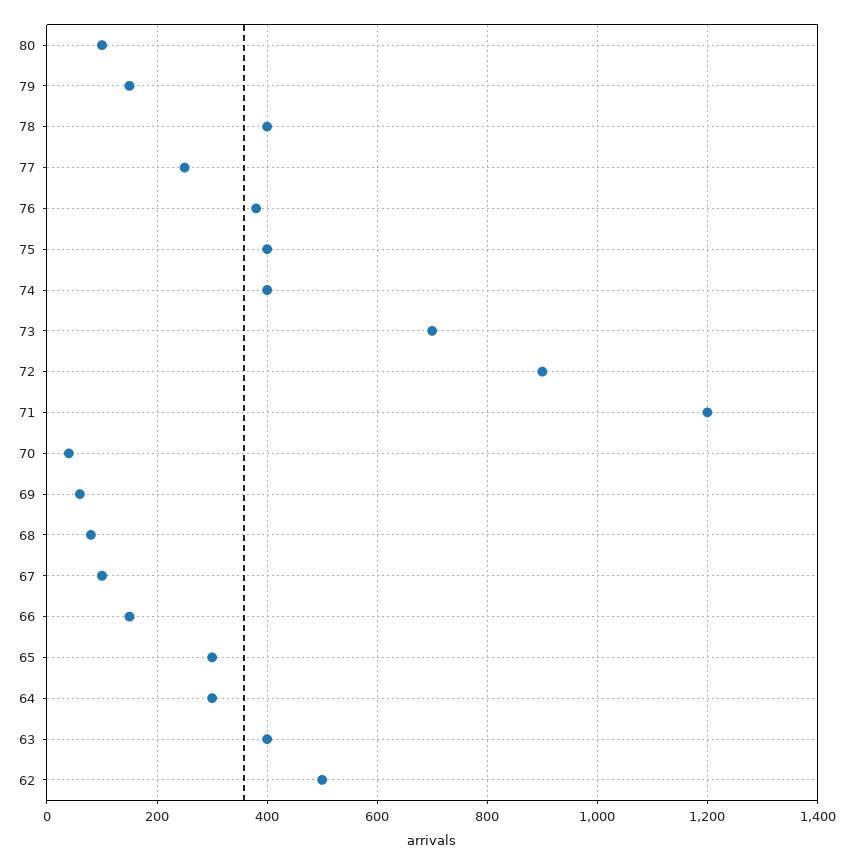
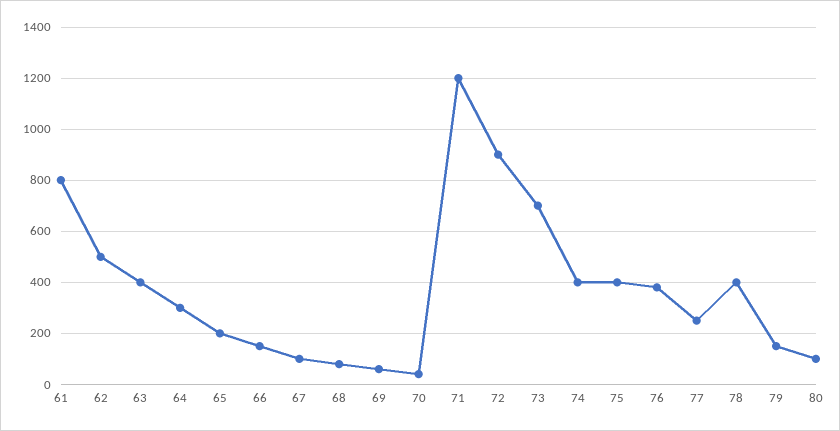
  {
    "80": 100,
    "79": 160,
    "78": 400,
    "77": 260,
    "76": 380,
    "75": 400,
    "74": 400,
    "73": 700,
    "72": 900,
    "71": 1200,
    "70": 40,
    "69": 60,
    "68": 80,
    "67": 100,
    "66": 160,
-   "65": 300,
+   "65": 200,
    "64": 300,
    "63": 400,
-   "62": 500
+   "62": 500,
+   "61": 800
  }

